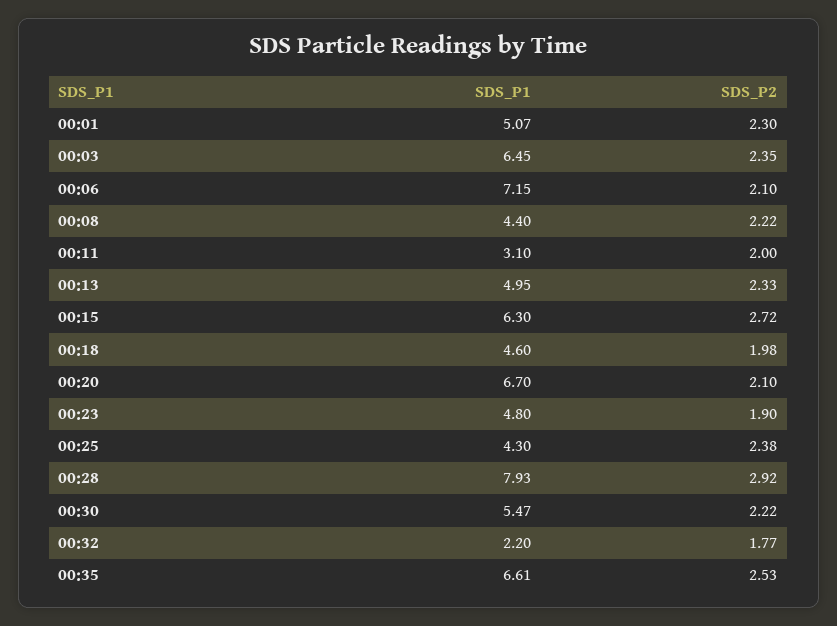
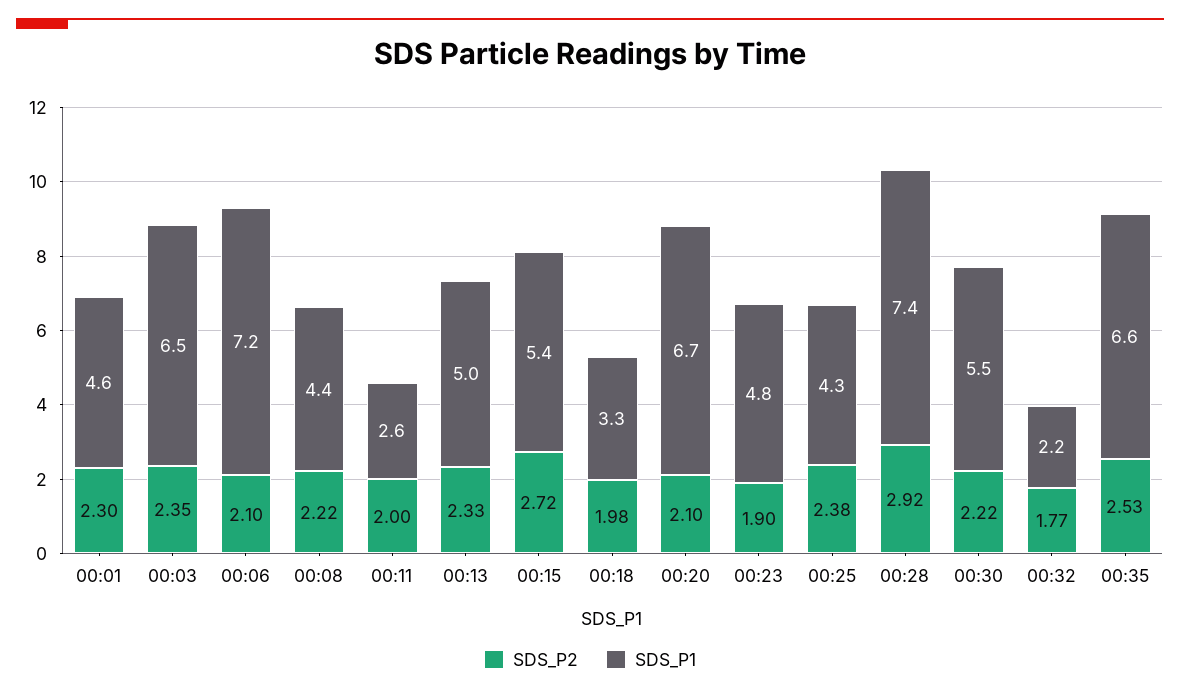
  {
    "SDS_P1": {
-     "00:01": 5.07,
+     "00:01": 4.6,
      "00:03": 6.45,
      "00:06": 7.15,
      "00:08": 4.4,
-     "00:11": 3.1,
+     "00:11": 2.6,
      "00:13": 4.95,
-     "00:15": 6.3,
+     "00:15": 5.4,
-     "00:18": 4.6,
+     "00:18": 3.3,
      "00:20": 6.7,
      "00:23": 4.8,
      "00:25": 4.3,
-     "00:28": 7.93,
+     "00:28": 7.4,
      "00:30": 5.47,
      "00:32": 2.2,
      "00:35": 6.61
    },
    "SDS_P2": {
      "00:01": 2.3,
      "00:03": 2.35,
      "00:06": 2.1,
      "00:08": 2.22,
      "00:11": 2,
      "00:13": 2.33,
      "00:15": 2.72,
      "00:18": 1.98,
      "00:20": 2.1,
      "00:23": 1.9,
      "00:25": 2.38,
      "00:28": 2.92,
      "00:30": 2.22,
      "00:32": 1.77,
      "00:35": 2.53
    }
  }

